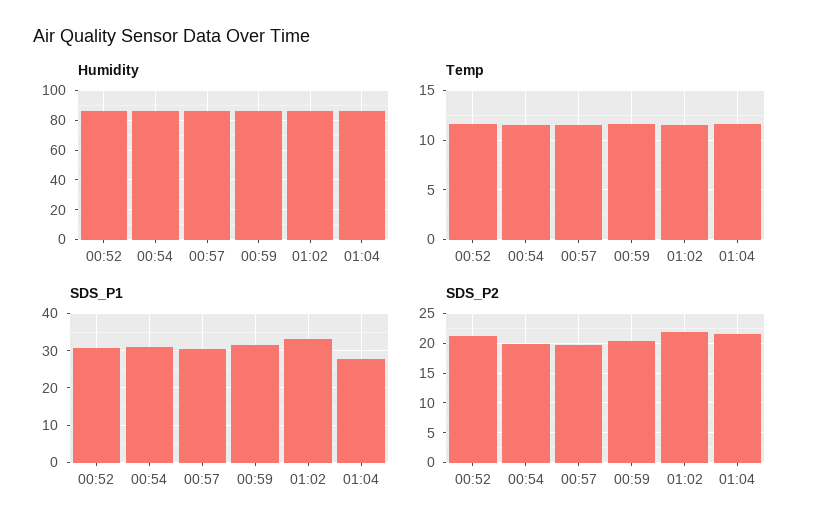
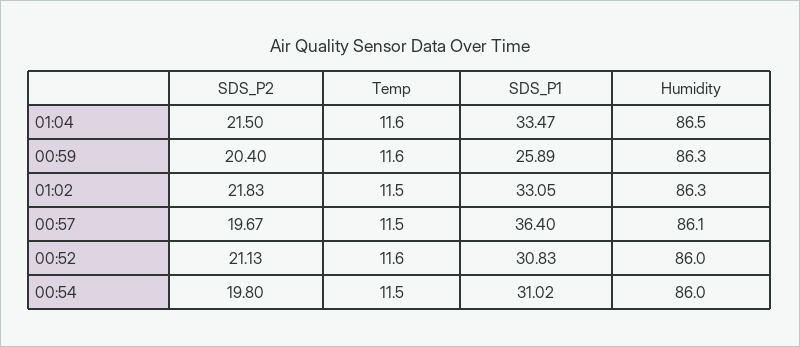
  {
    "Humidity": {
      "00:52": 86,
      "00:54": 86,
      "00:57": 86.1,
      "00:59": 86.3,
      "01:02": 86.3,
      "01:04": 86.5
    },
    "Temp": {
      "00:52": 11.6,
      "00:54": 11.5,
      "00:57": 11.5,
      "00:59": 11.6,
      "01:02": 11.5,
      "01:04": 11.6
    },
    "SDS_P1": {
      "00:52": 30.83,
      "00:54": 31.02,
-     "00:57": 30,
+     "00:57": 36.4,
-     "00:59": 32,
+     "00:59": 25.89,
      "01:02": 33.05,
-     "01:04": 28
+     "01:04": 33.47
    },
    "SDS_P2": {
      "00:52": 21.13,
      "00:54": 19.8,
      "00:57": 19.67,
      "00:59": 20.4,
      "01:02": 21.83,
      "01:04": 21.5
    }
  }

